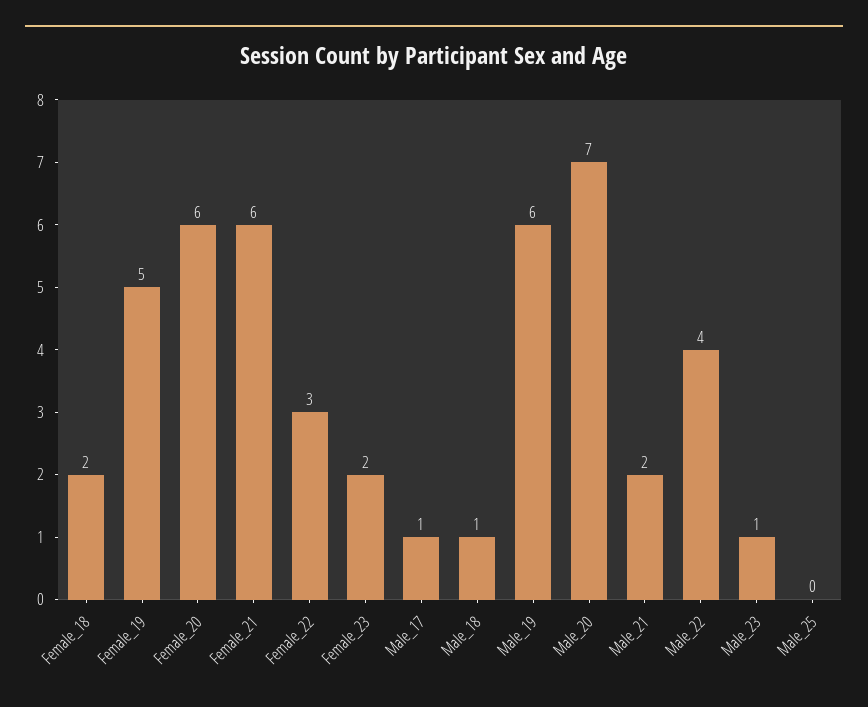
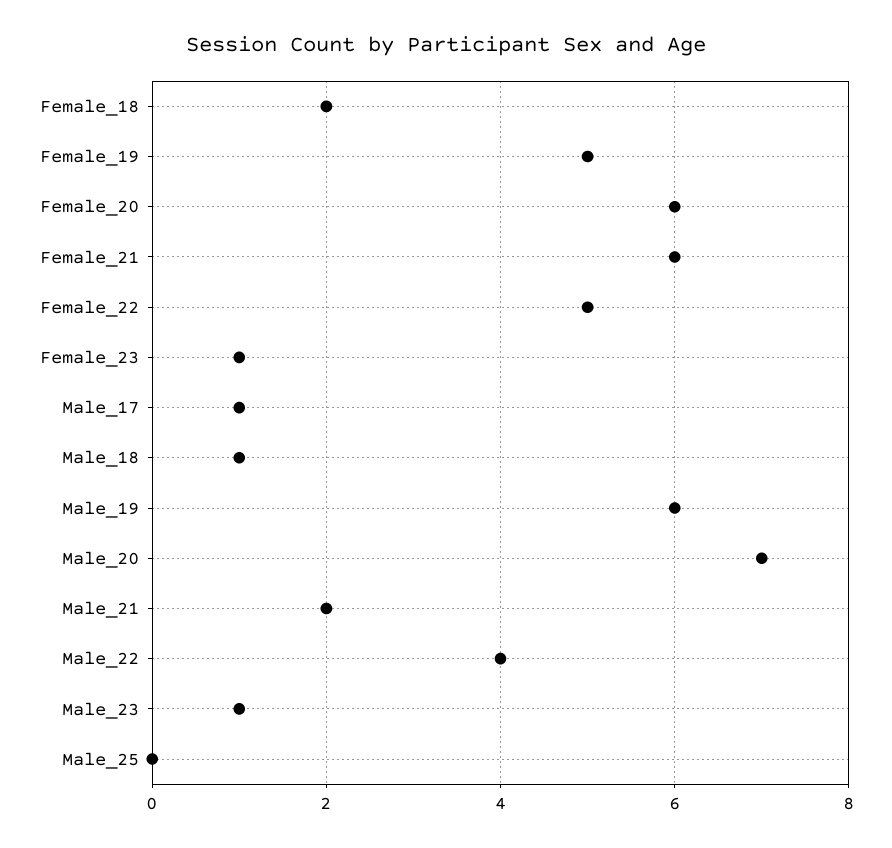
  {
    "Female_18": 2,
    "Female_19": 5,
    "Female_20": 6,
    "Female_21": 6,
-   "Female_22": 3,
+   "Female_22": 5,
-   "Female_23": 2,
+   "Female_23": 1,
    "Male_17": 1,
    "Male_18": 1,
    "Male_19": 6,
    "Male_20": 7,
    "Male_21": 2,
    "Male_22": 4,
    "Male_23": 1,
    "Male_25": 0
  }

